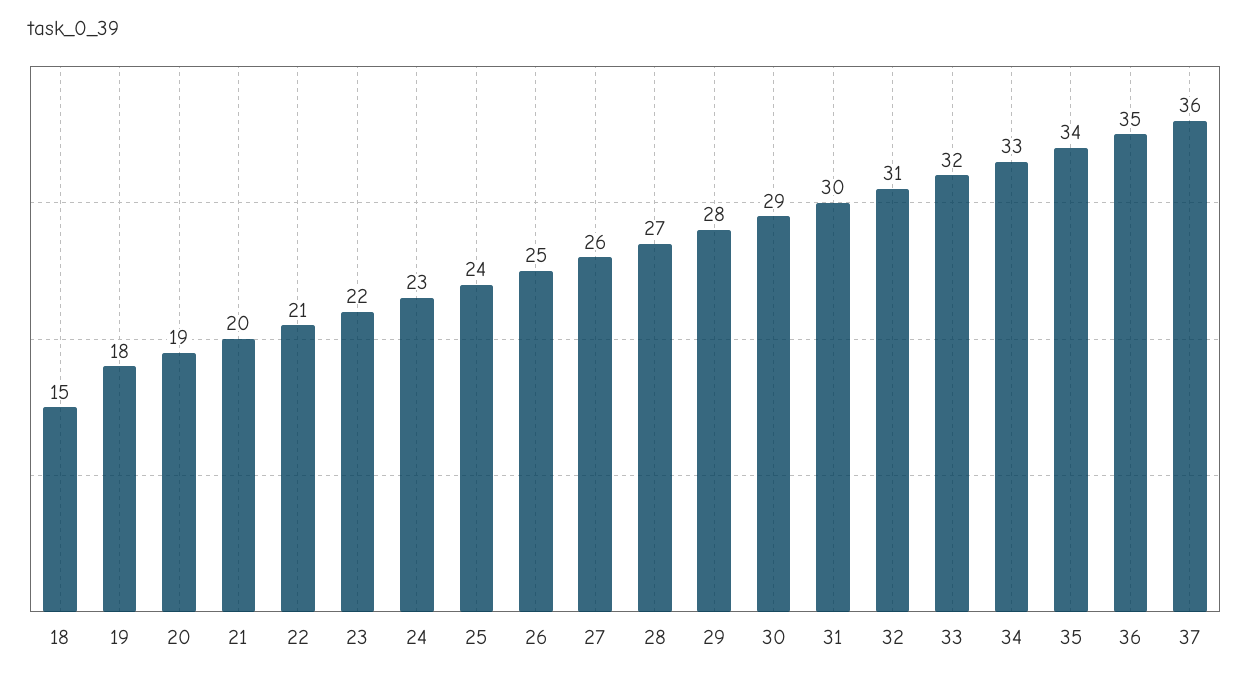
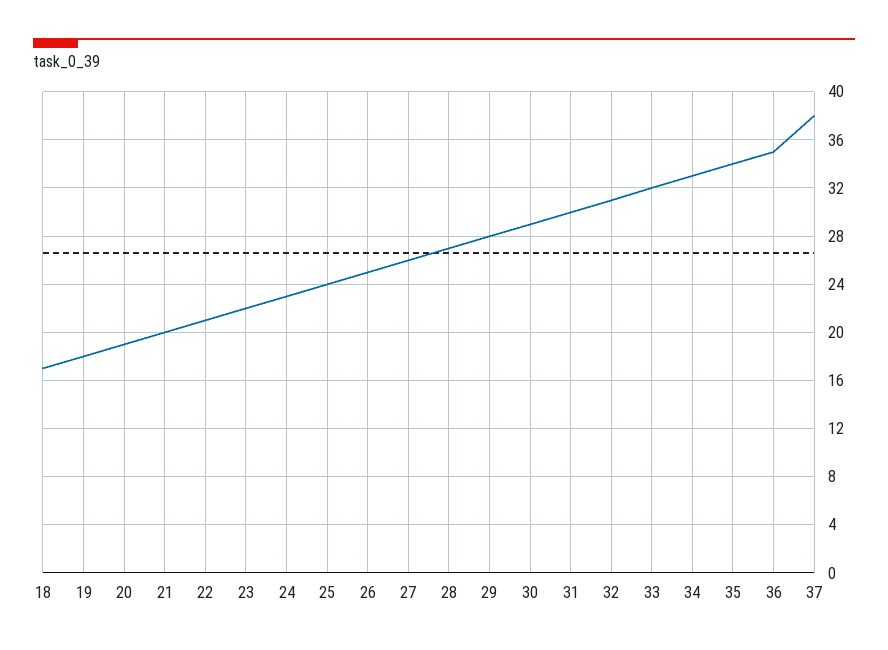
  {
-   "18": 15,
+   "18": 17,
    "19": 18,
    "20": 19,
    "21": 20,
    "22": 21,
    "23": 22,
    "24": 23,
    "25": 24,
    "26": 25,
    "27": 26,
    "28": 27,
    "29": 28,
    "30": 29,
    "31": 30,
    "32": 31,
    "33": 32,
    "34": 33,
    "35": 34,
    "36": 35,
-   "37": 36
+   "37": 38
  }

